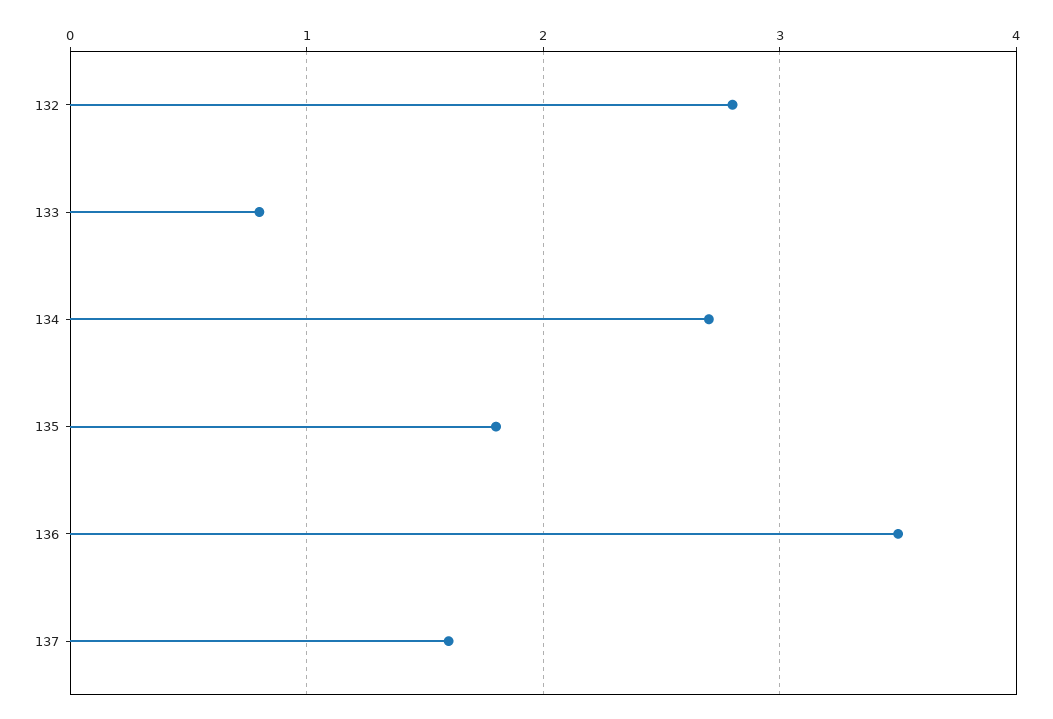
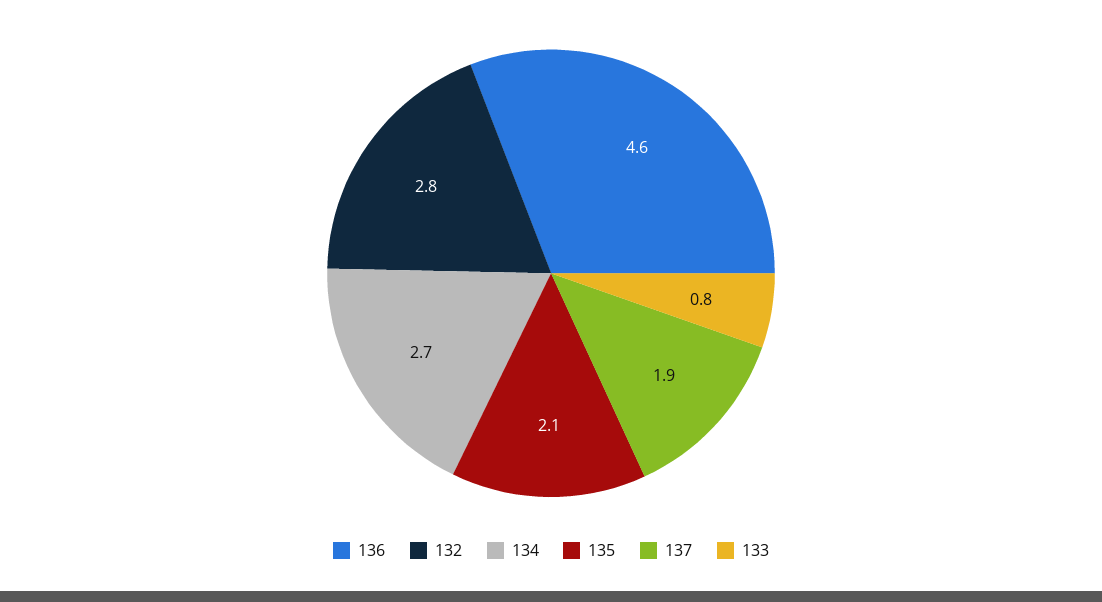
  {
    "132": 2.8,
    "133": 0.8,
    "134": 2.7,
-   "135": 1.8,
+   "135": 2.1,
-   "136": 3.5,
+   "136": 4.6,
-   "137": 1.6
+   "137": 1.9
  }

